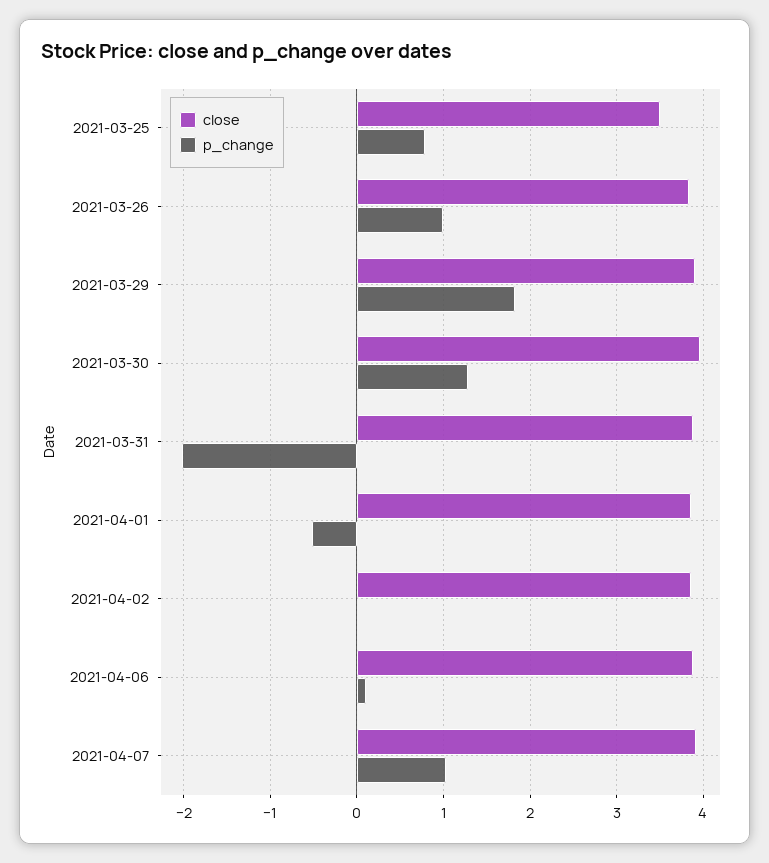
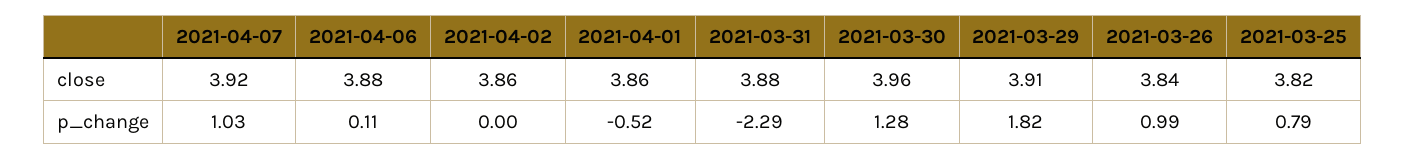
  {
    "close": {
-     "2021-03-25": 3.5,
+     "2021-03-25": 3.82,
      "2021-03-26": 3.84,
      "2021-03-29": 3.91,
      "2021-03-30": 3.96,
      "2021-03-31": 3.88,
      "2021-04-01": 3.86,
      "2021-04-02": 3.86,
      "2021-04-06": 3.88,
      "2021-04-07": 3.92
    },
    "p_change": {
      "2021-03-25": 0.79,
      "2021-03-26": 0.99,
      "2021-03-29": 1.82,
      "2021-03-30": 1.28,
-     "2021-03-31": -2,
+     "2021-03-31": -2.29,
      "2021-04-01": -0.52,
      "2021-04-02": 0,
      "2021-04-06": 0.11,
      "2021-04-07": 1.03
    }
  }

